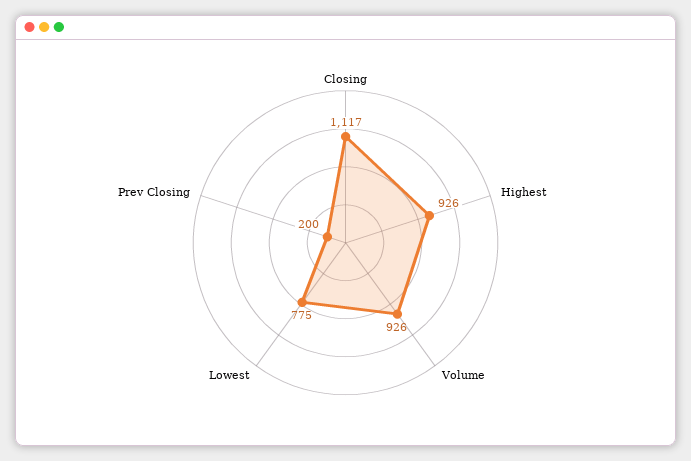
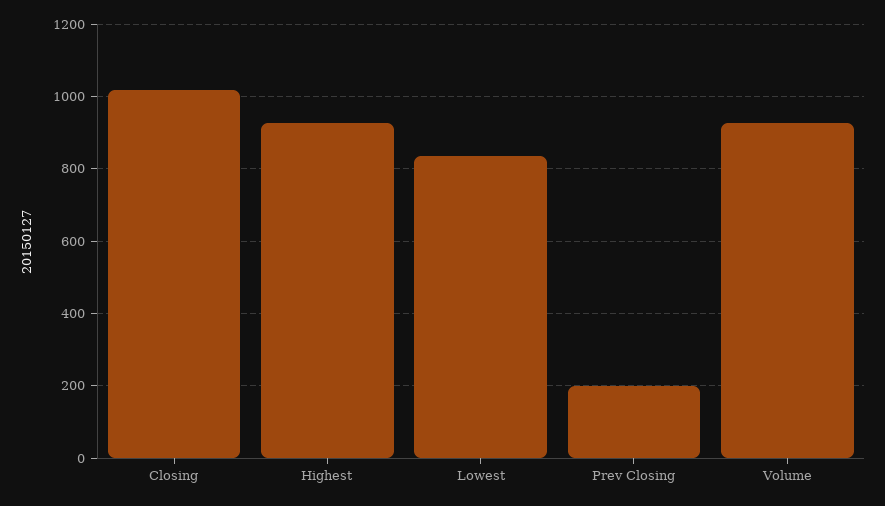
  {
-   "Closing": 1117,
+   "Closing": 1020,
    "Highest": 926,
    "Volume": 926,
-   "Lowest": 775,
+   "Lowest": 840,
    "Prev Closing": 200
  }

